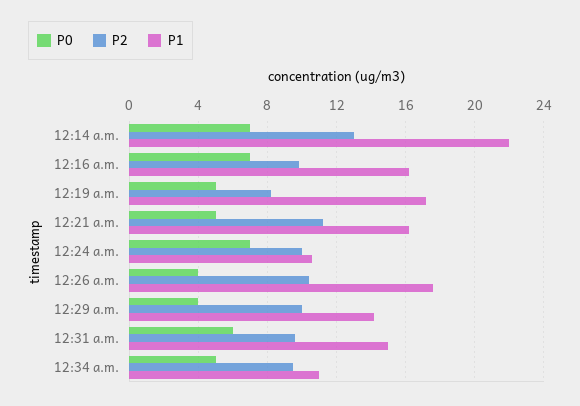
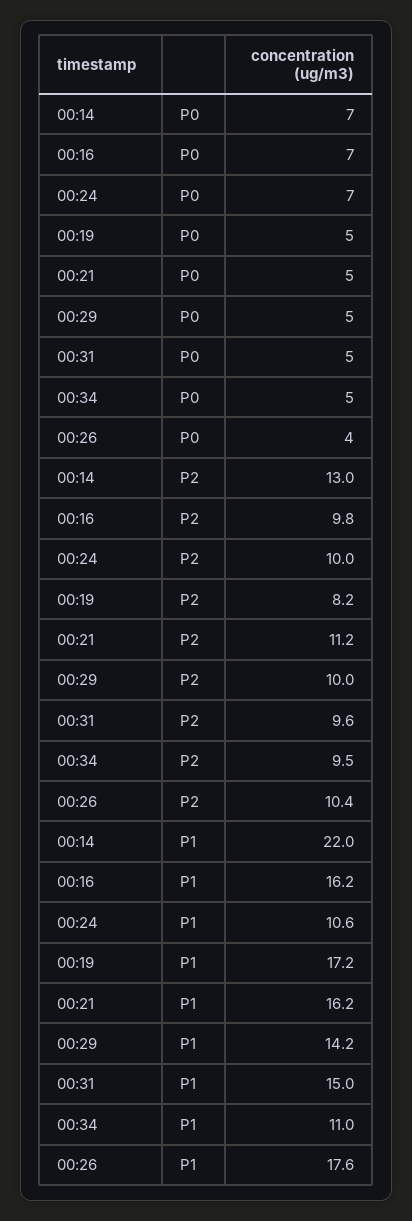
  {
    "P0": {
      "12:14 a.m.": 7,
      "12:16 a.m.": 7,
      "12:19 a.m.": 5,
      "12:21 a.m.": 5,
      "12:24 a.m.": 7,
      "12:26 a.m.": 4,
-     "12:29 a.m.": 4,
+     "12:29 a.m.": 5,
-     "12:31 a.m.": 6,
+     "12:31 a.m.": 5,
      "12:34 a.m.": 5
    },
    "P2": {
      "12:14 a.m.": 13,
      "12:16 a.m.": 9.8,
      "12:19 a.m.": 8.2,
      "12:21 a.m.": 11.2,
      "12:24 a.m.": 10,
      "12:26 a.m.": 10.4,
      "12:29 a.m.": 10,
      "12:31 a.m.": 9.6,
      "12:34 a.m.": 9.5
    },
    "P1": {
      "12:14 a.m.": 22,
      "12:16 a.m.": 16.2,
      "12:19 a.m.": 17.2,
      "12:21 a.m.": 16.2,
      "12:24 a.m.": 10.6,
      "12:26 a.m.": 17.6,
      "12:29 a.m.": 14.2,
      "12:31 a.m.": 15,
      "12:34 a.m.": 11
    }
  }

